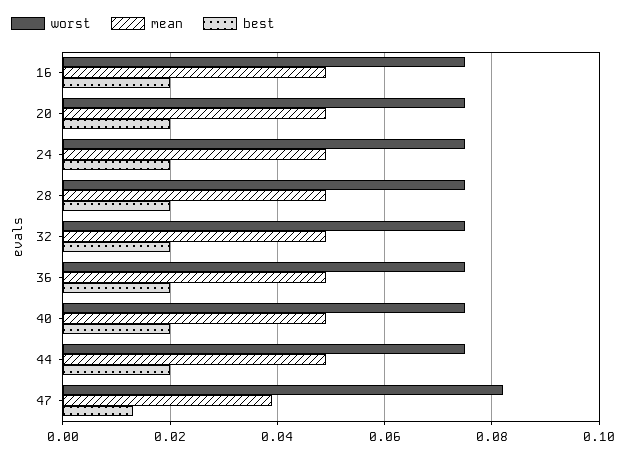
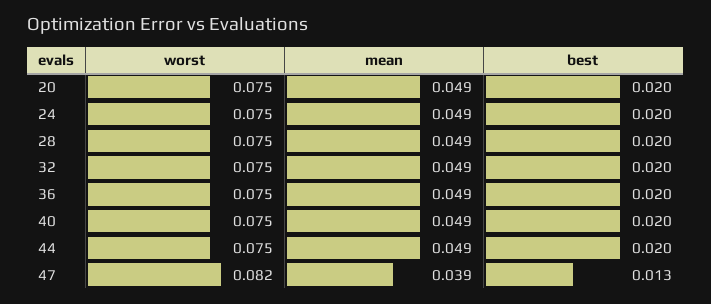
  {
    "worst": {
-     "16": 0.075,
      "20": 0.075,
      "24": 0.075,
      "28": 0.075,
      "32": 0.075,
      "36": 0.075,
      "40": 0.075,
      "44": 0.075,
      "47": 0.082
    },
    "mean": {
-     "16": 0.05,
      "20": 0.049,
      "24": 0.049,
      "28": 0.049,
      "32": 0.049,
      "36": 0.049,
      "40": 0.049,
      "44": 0.049,
      "47": 0.039
    },
    "best": {
-     "16": 0.02,
      "20": 0.02,
      "24": 0.02,
      "28": 0.02,
      "32": 0.02,
      "36": 0.02,
      "40": 0.02,
      "44": 0.02,
      "47": 0.013
    }
  }

